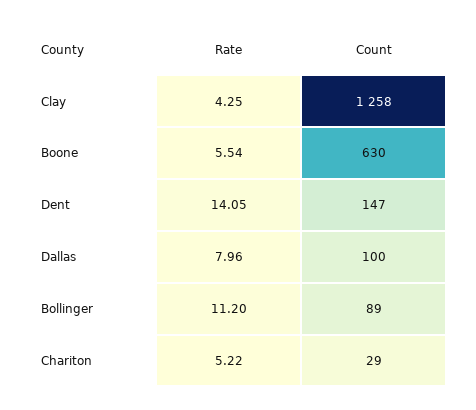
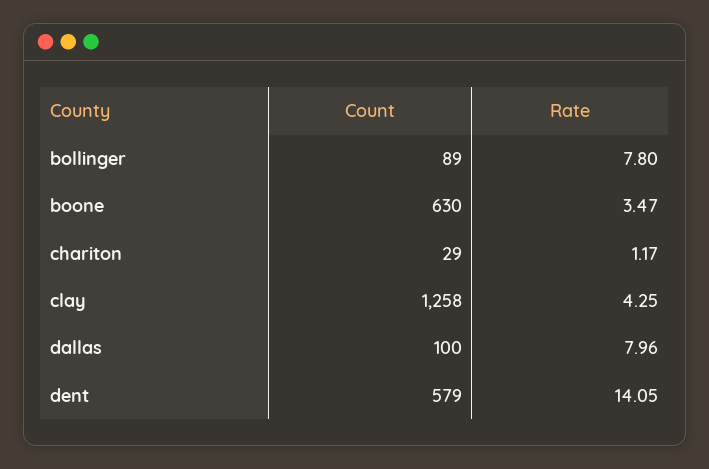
  {
    "Rate": {
      "Clay": 4.25,
-     "Boone": 5.54,
+     "Boone": 3.47,
      "Dent": 14.05,
      "Dallas": 7.96,
-     "Bollinger": 11.2,
+     "Bollinger": 7.8,
-     "Chariton": 5.22
+     "Chariton": 1.17
    },
    "Count": {
      "Clay": 1258,
      "Boone": 630,
-     "Dent": 147,
+     "Dent": 579,
      "Dallas": 100,
      "Bollinger": 89,
      "Chariton": 29
    }
  }

